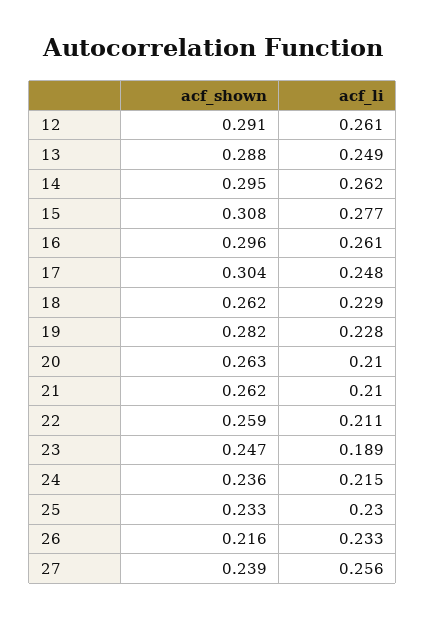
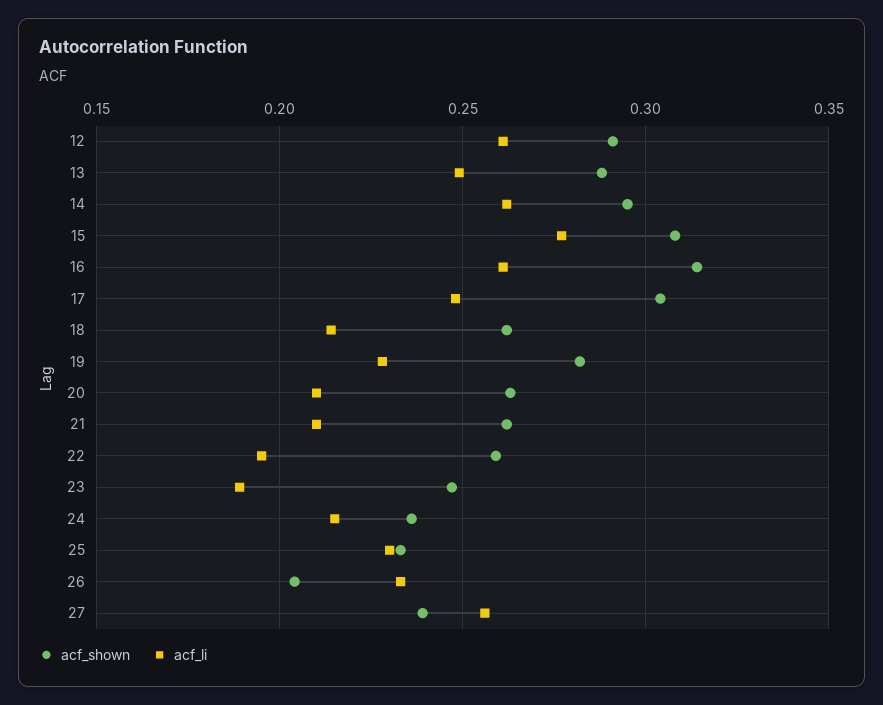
  {
    "acf_shown": {
      "12": 0.291,
      "13": 0.288,
      "14": 0.295,
      "15": 0.308,
-     "16": 0.296,
+     "16": 0.315,
      "17": 0.304,
      "18": 0.262,
      "19": 0.282,
      "20": 0.263,
      "21": 0.262,
      "22": 0.259,
      "23": 0.247,
      "24": 0.236,
      "25": 0.233,
-     "26": 0.216,
+     "26": 0.205,
      "27": 0.239
    },
    "acf_li": {
      "12": 0.261,
      "13": 0.249,
      "14": 0.262,
      "15": 0.277,
      "16": 0.261,
      "17": 0.248,
-     "18": 0.229,
+     "18": 0.215,
      "19": 0.228,
      "20": 0.21,
      "21": 0.21,
-     "22": 0.211,
+     "22": 0.195,
      "23": 0.189,
      "24": 0.215,
      "25": 0.23,
      "26": 0.233,
      "27": 0.256
    }
  }

